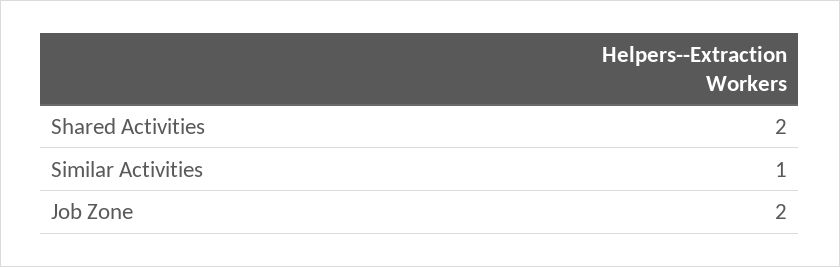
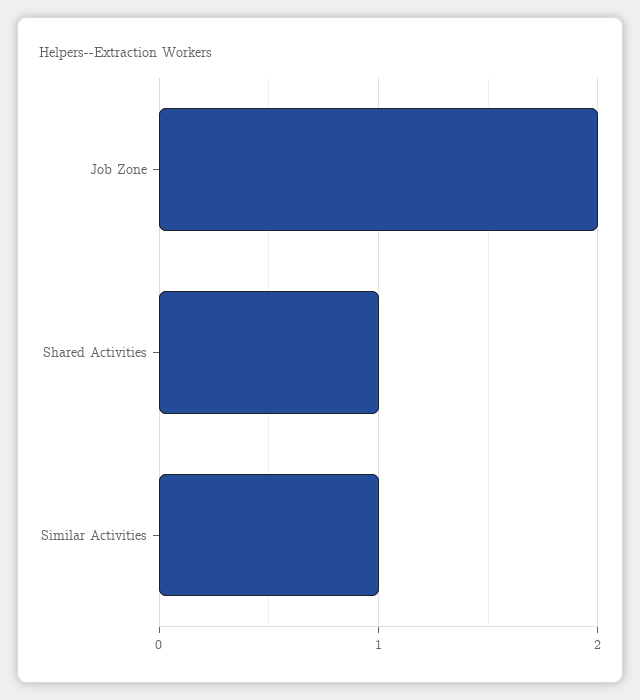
  {
-   "Shared Activities": 2,
+   "Shared Activities": 1,
    "Similar Activities": 1,
    "Job Zone": 2
  }

